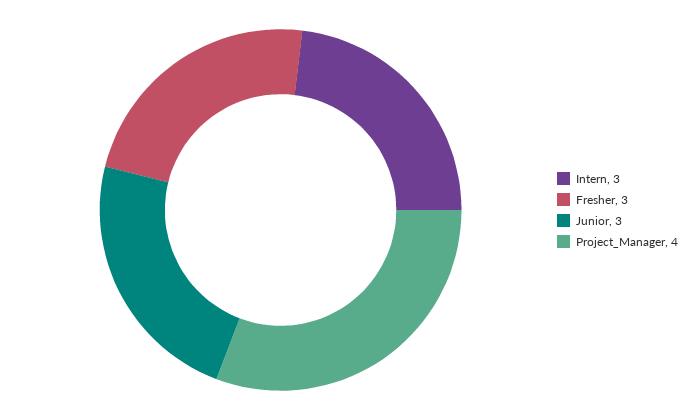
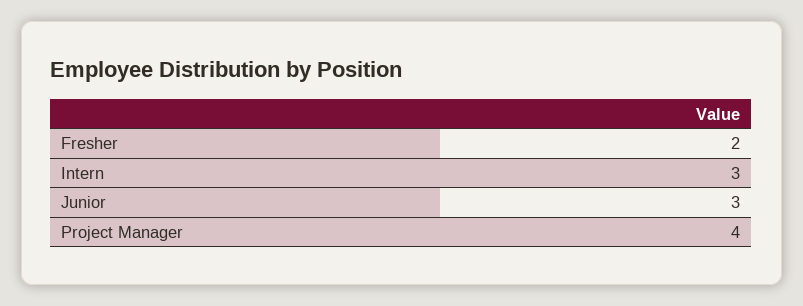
  {
    "Intern": 3,
-   "Fresher": 3,
+   "Fresher": 2,
    "Junior": 3,
    "Project_Manager": 4
  }

